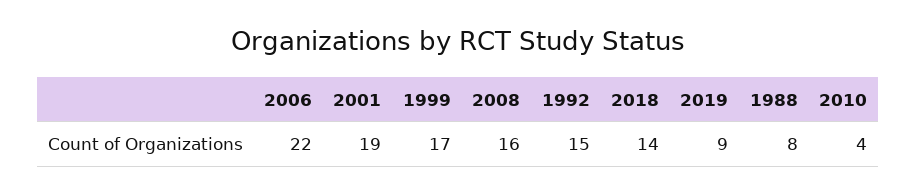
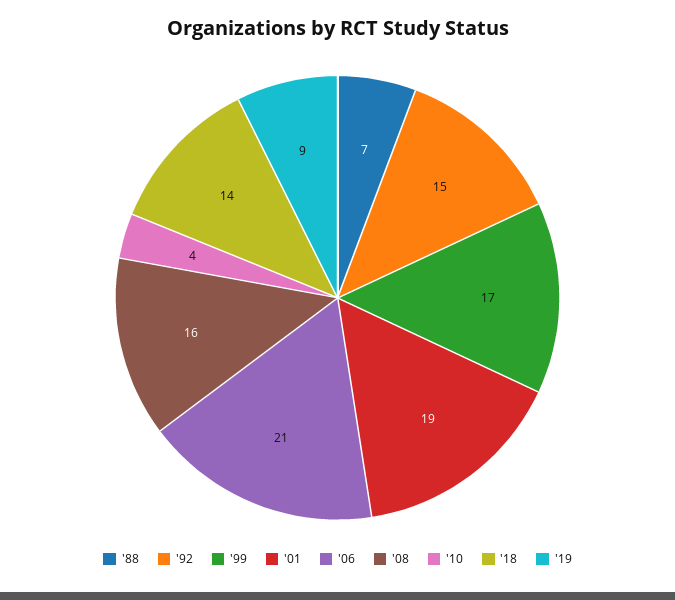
  {
-   "2006": 22,
+   "2006": 21,
    "2001": 19,
    "1999": 17,
    "2008": 16,
    "1992": 15,
    "2018": 14,
    "2019": 9,
-   "1988": 8,
+   "1988": 7,
    "2010": 4
  }

